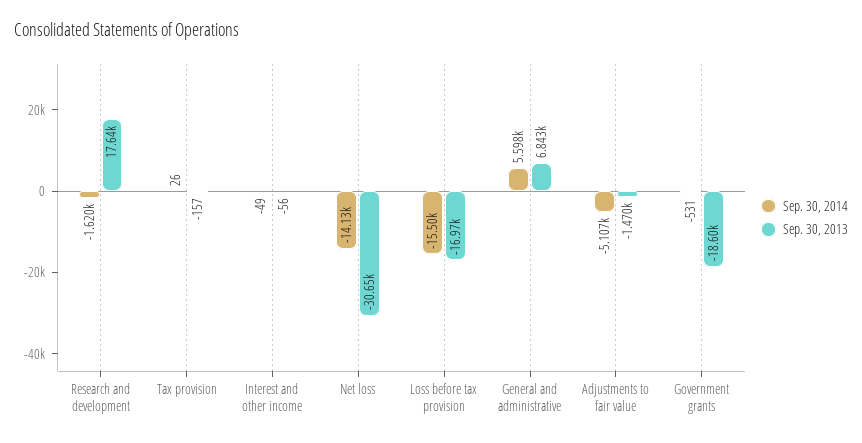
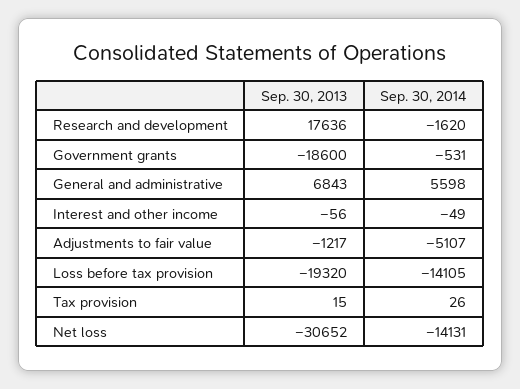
  {
    "Sep. 30, 2014": {
      "Research and development": -1620,
      "Tax provision": 26,
      "Interest and other income": -49,
      "Net loss": -14131,
-     "Loss before tax provision": -15500,
+     "Loss before tax provision": -14105,
      "General and administrative": 5598,
      "Adjustments to fair value": -5107,
      "Government grants": -531
    },
    "Sep. 30, 2013": {
      "Research and development": 17636,
-     "Tax provision": -157,
+     "Tax provision": 15,
      "Interest and other income": -56,
      "Net loss": -30652,
-     "Loss before tax provision": -16970,
+     "Loss before tax provision": -19320,
      "General and administrative": 6843,
-     "Adjustments to fair value": -1470,
+     "Adjustments to fair value": -1217,
      "Government grants": -18600
    }
  }

